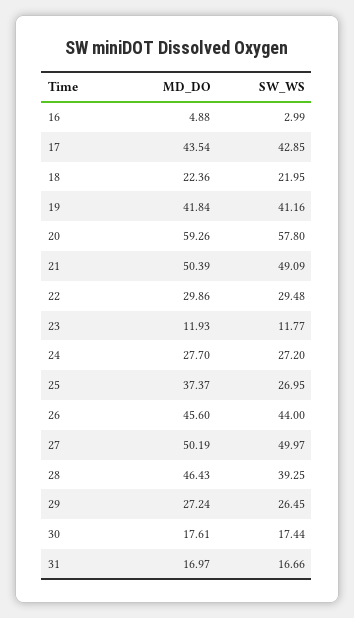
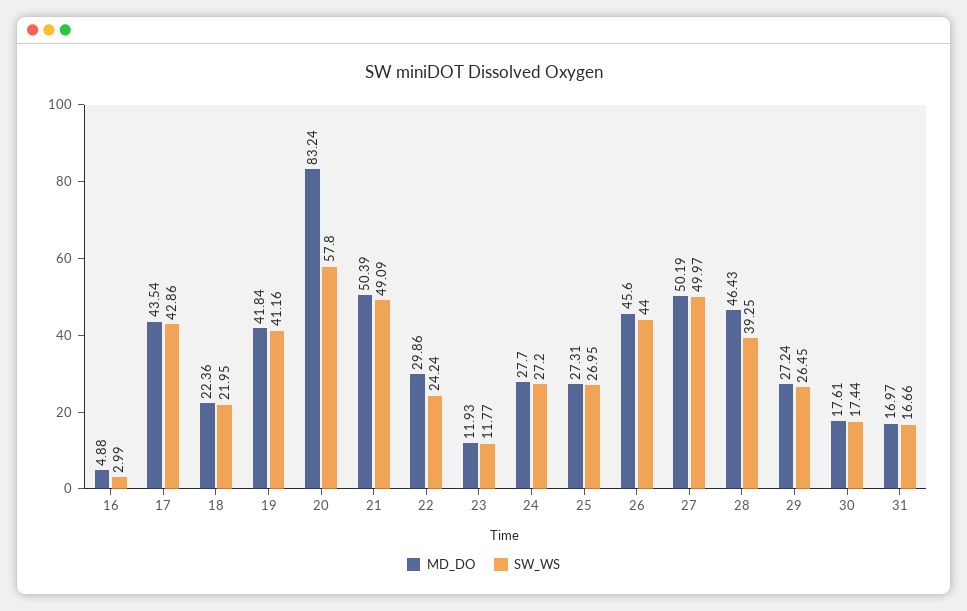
  {
    "MD_DO": {
      "16": 4.88,
      "17": 43.54,
      "18": 22.36,
      "19": 41.84,
-     "20": 59.26,
+     "20": 83.24,
      "21": 50.39,
      "22": 29.86,
      "23": 11.93,
      "24": 27.7,
-     "25": 37.37,
+     "25": 27.31,
      "26": 45.6,
      "27": 50.19,
      "28": 46.43,
      "29": 27.24,
      "30": 17.61,
      "31": 16.97
    },
    "SW_WS": {
      "16": 2.99,
-     "17": 42.85,
+     "17": 42.86,
      "18": 21.95,
      "19": 41.16,
      "20": 57.8,
      "21": 49.09,
-     "22": 29.48,
+     "22": 24.24,
      "23": 11.77,
      "24": 27.2,
      "25": 26.95,
      "26": 44,
      "27": 49.97,
      "28": 39.25,
      "29": 26.45,
      "30": 17.44,
      "31": 16.66
    }
  }

